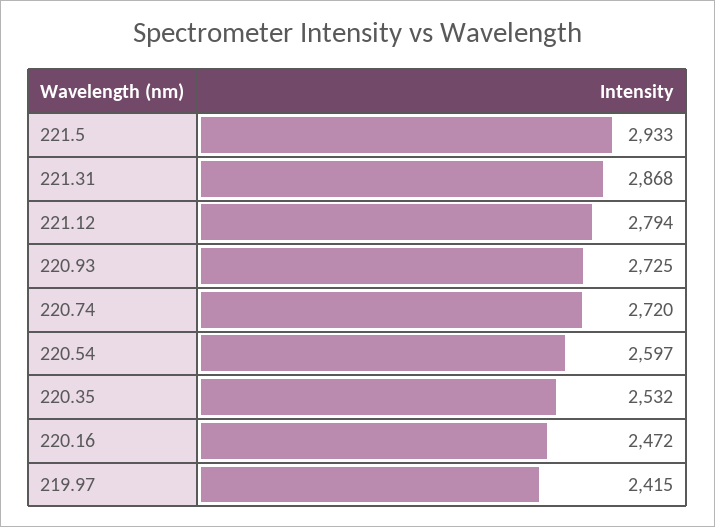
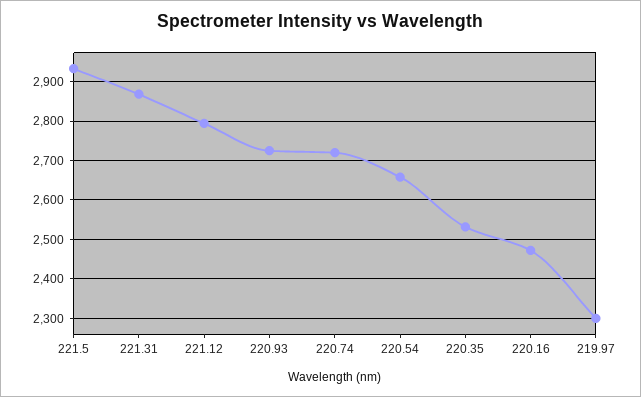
  {
    "221.5": 2933,
    "221.31": 2868,
    "221.12": 2794,
    "220.93": 2725,
    "220.74": 2720,
-   "220.54": 2597,
+   "220.54": 2660,
    "220.35": 2532,
    "220.16": 2472,
-   "219.97": 2415
+   "219.97": 2300
  }

